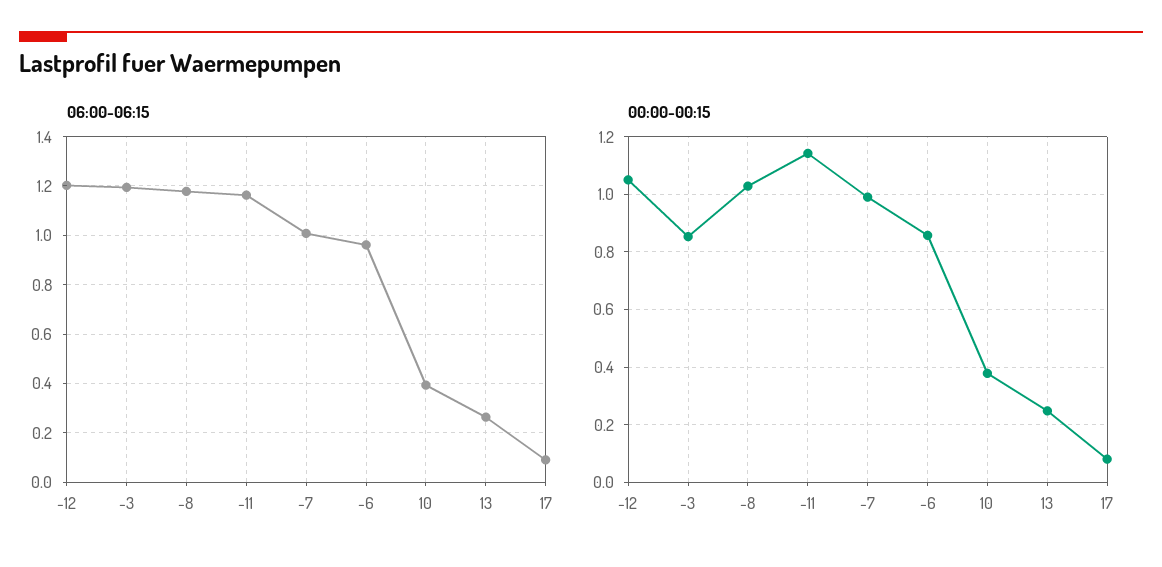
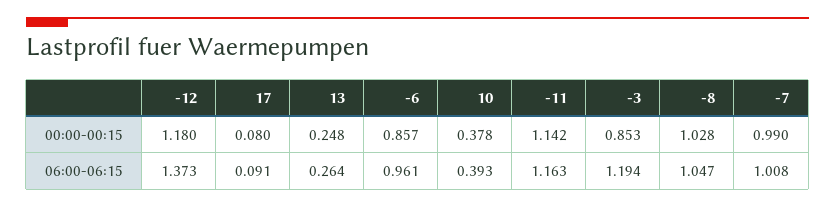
  {
    "06:00-06:15": {
-     "-12": 1.2,
+     "-12": 1.373,
      "-3": 1.194,
-     "-8": 1.175,
+     "-8": 1.047,
      "-11": 1.163,
      "-7": 1.008,
      "-6": 0.961,
      "10": 0.393,
      "13": 0.264,
      "17": 0.091
    },
    "00:00-00:15": {
-     "-12": 1.05,
+     "-12": 1.18,
      "-3": 0.853,
      "-8": 1.028,
      "-11": 1.142,
      "-7": 0.99,
      "-6": 0.857,
      "10": 0.378,
      "13": 0.248,
      "17": 0.08
    }
  }

